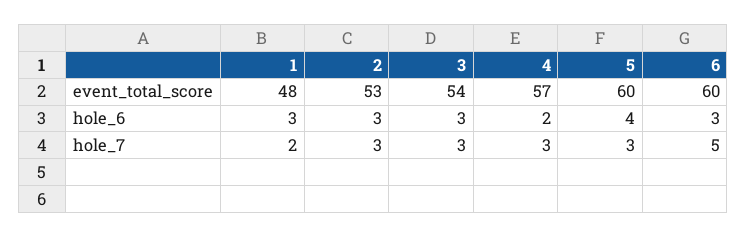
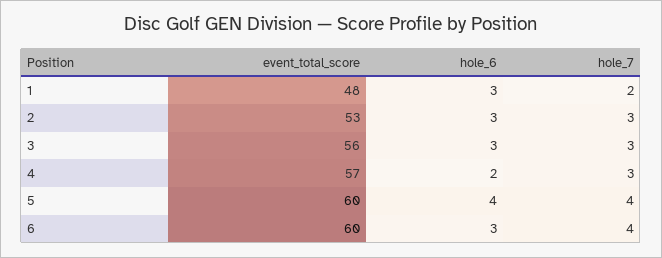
  {
    "1": {
      "event_total_score": 48,
      "hole_6": 3,
      "hole_7": 2
    },
    "2": {
      "event_total_score": 53,
      "hole_6": 3,
      "hole_7": 3
    },
    "3": {
-     "event_total_score": 54,
+     "event_total_score": 56,
      "hole_6": 3,
      "hole_7": 3
    },
    "4": {
      "event_total_score": 57,
      "hole_6": 2,
      "hole_7": 3
    },
    "5": {
      "event_total_score": 60,
      "hole_6": 4,
-     "hole_7": 3
+     "hole_7": 4
    },
    "6": {
      "event_total_score": 60,
      "hole_6": 3,
-     "hole_7": 5
+     "hole_7": 4
    }
  }

